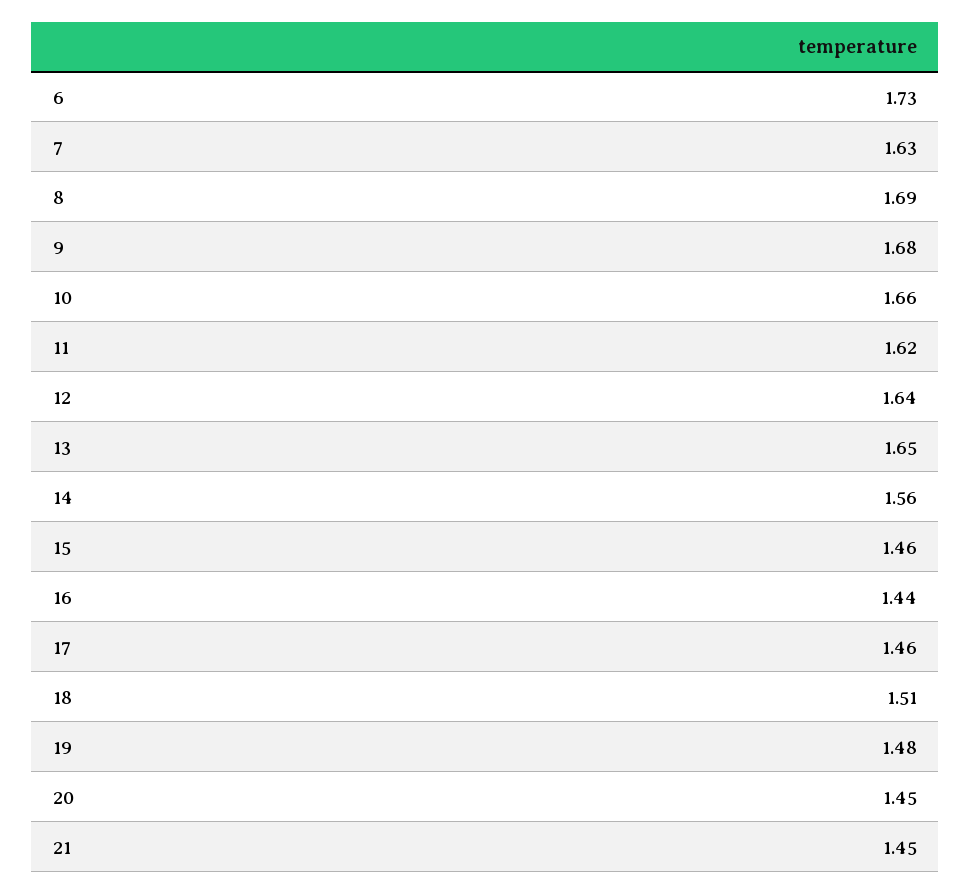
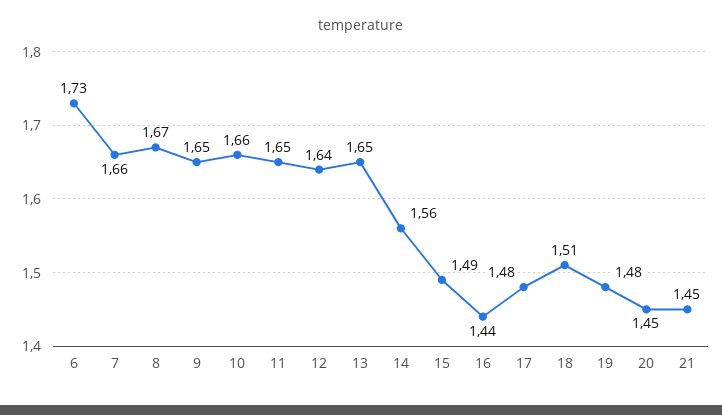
  {
    "6": 1.73,
-   "7": 1.63,
+   "7": 1.66,
-   "8": 1.69,
+   "8": 1.67,
-   "9": 1.68,
+   "9": 1.65,
    "10": 1.66,
-   "11": 1.62,
+   "11": 1.65,
    "12": 1.64,
    "13": 1.65,
    "14": 1.56,
-   "15": 1.46,
+   "15": 1.49,
    "16": 1.44,
-   "17": 1.46,
+   "17": 1.48,
    "18": 1.51,
    "19": 1.48,
    "20": 1.45,
    "21": 1.45
  }

